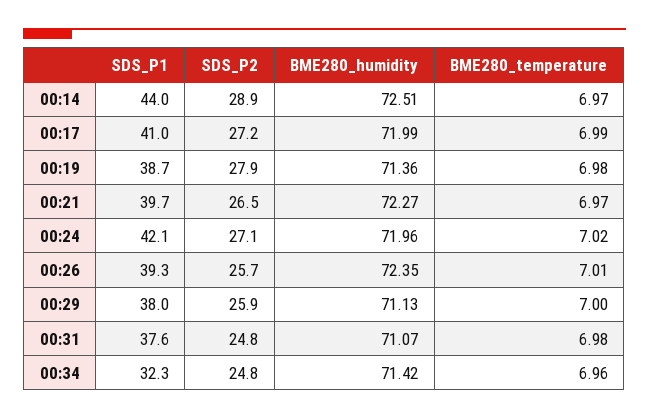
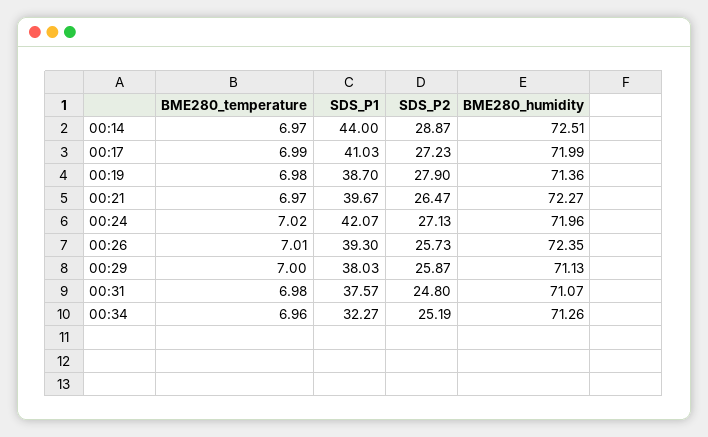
  {
    "SDS_P1": {
      "00:14": 44,
      "00:17": 41.03,
      "00:19": 38.7,
      "00:21": 39.67,
      "00:24": 42.07,
      "00:26": 39.3,
      "00:29": 38.03,
      "00:31": 37.57,
      "00:34": 32.27
    },
    "SDS_P2": {
      "00:14": 28.87,
      "00:17": 27.23,
      "00:19": 27.9,
      "00:21": 26.47,
      "00:24": 27.13,
      "00:26": 25.73,
      "00:29": 25.87,
      "00:31": 24.8,
-     "00:34": 24.8
+     "00:34": 25.19
    },
    "BME280_humidity": {
      "00:14": 72.51,
      "00:17": 71.99,
      "00:19": 71.36,
      "00:21": 72.27,
      "00:24": 71.96,
      "00:26": 72.35,
      "00:29": 71.13,
      "00:31": 71.07,
-     "00:34": 71.42
+     "00:34": 71.26
    },
    "BME280_temperature": {
      "00:14": 6.97,
      "00:17": 6.99,
      "00:19": 6.98,
      "00:21": 6.97,
      "00:24": 7.02,
      "00:26": 7.01,
      "00:29": 7,
      "00:31": 6.98,
      "00:34": 6.96
    }
  }

